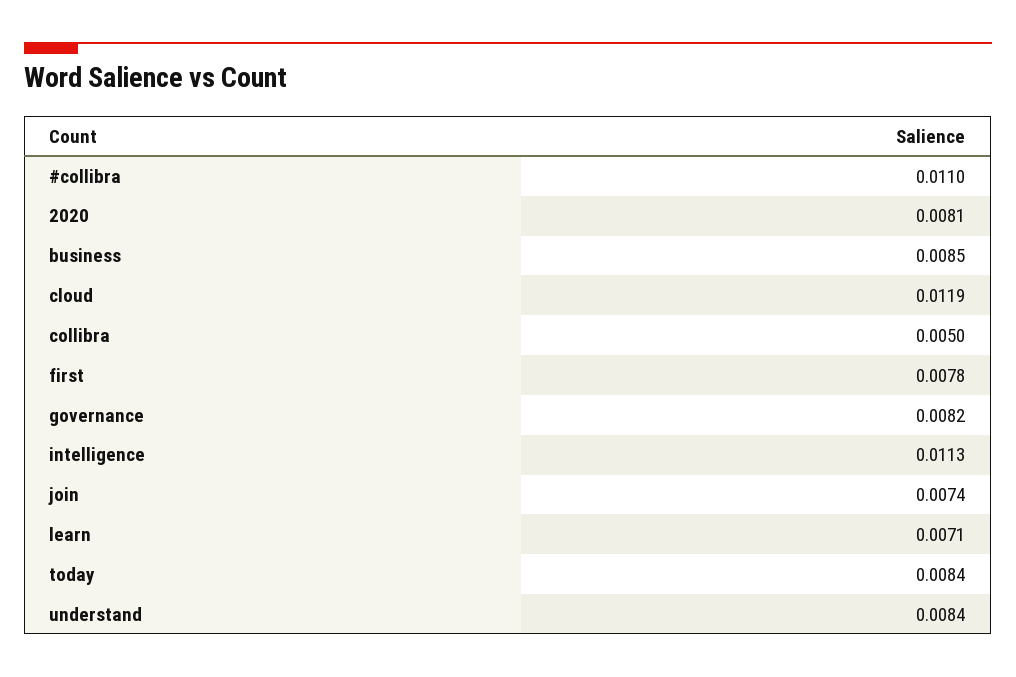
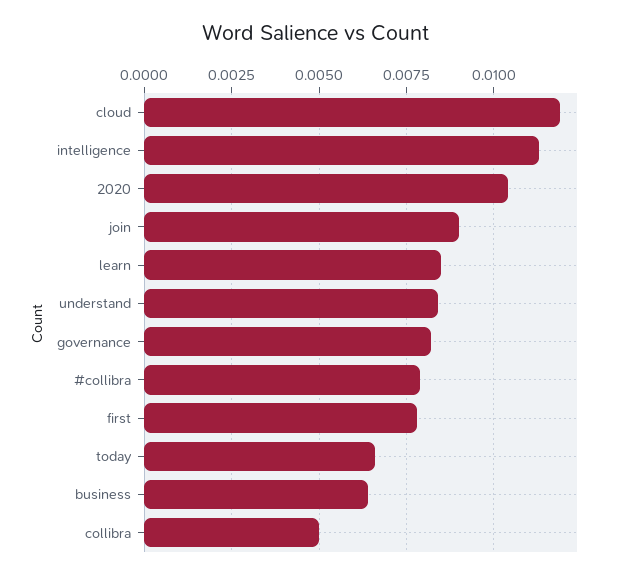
  {
-   "#collibra": 0.011,
+   "#collibra": 0.008,
-   "2020": 0.0081,
+   "2020": 0.0105,
-   "business": 0.0085,
+   "business": 0.0065,
    "cloud": 0.0119,
    "collibra": 0.005,
    "first": 0.0078,
    "governance": 0.0082,
    "intelligence": 0.0113,
-   "join": 0.0074,
+   "join": 0.009,
-   "learn": 0.0071,
+   "learn": 0.0085,
-   "today": 0.0084,
+   "today": 0.0065,
    "understand": 0.0084
  }

